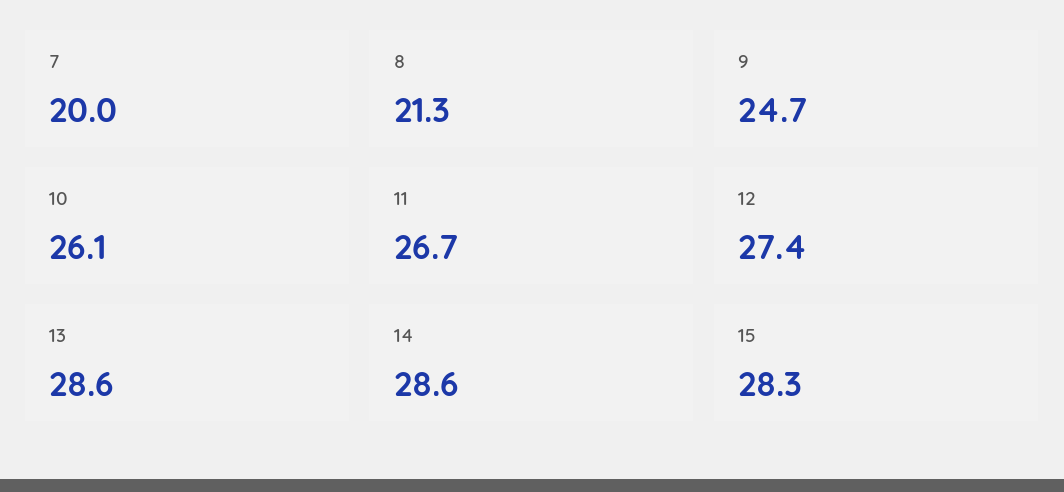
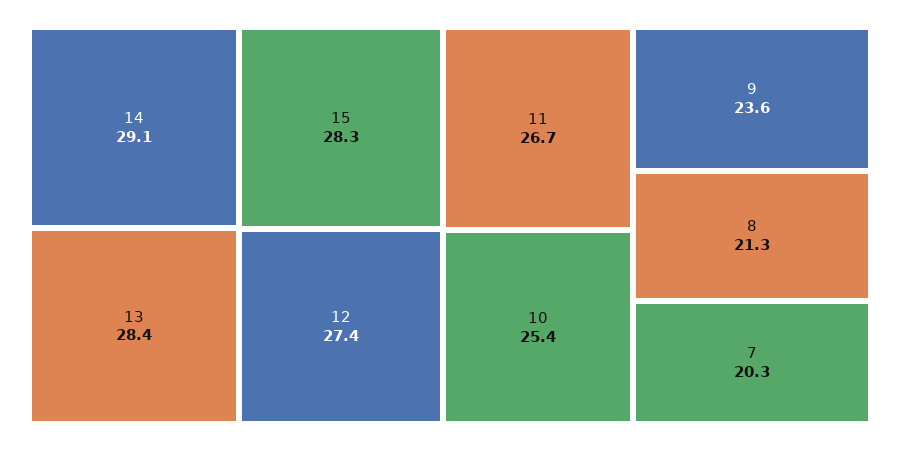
  {
-   "7": 20,
+   "7": 20.3,
    "8": 21.3,
-   "9": 24.7,
+   "9": 23.6,
-   "10": 26.1,
+   "10": 25.4,
    "11": 26.7,
    "12": 27.4,
-   "13": 28.6,
+   "13": 28.4,
-   "14": 28.6,
+   "14": 29.1,
    "15": 28.3
  }

